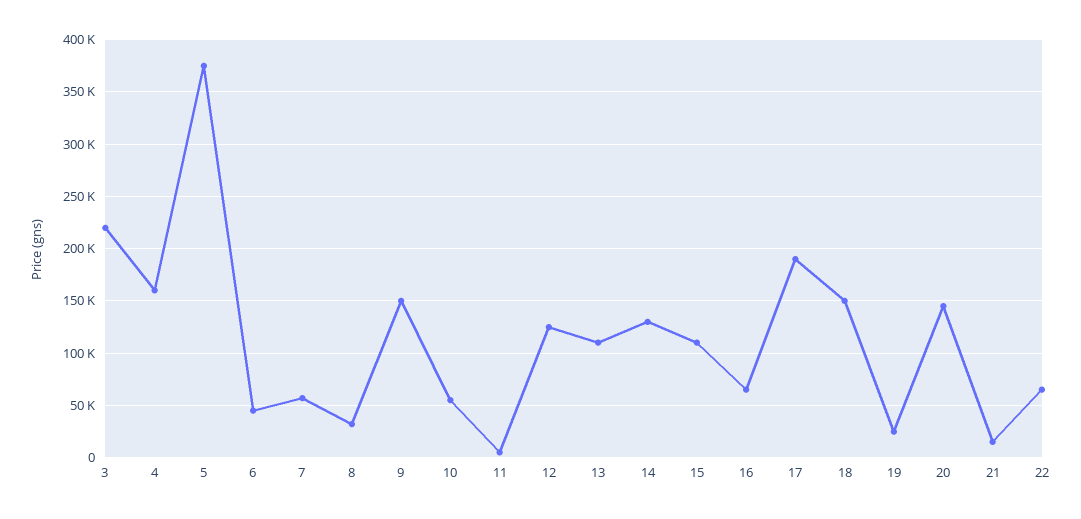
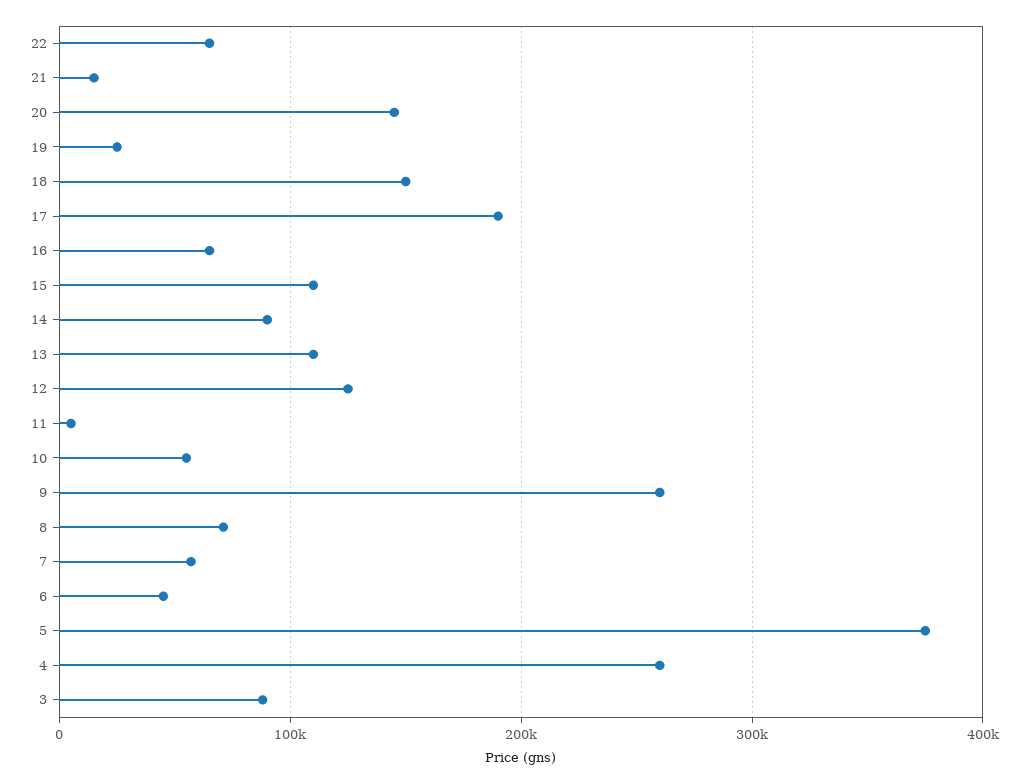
  {
-   "3": 220000,
+   "3": 90000,
-   "4": 160000,
+   "4": 260000,
    "5": 380000,
    "6": 50000,
    "7": 60000,
-   "8": 30000,
+   "8": 70000,
-   "9": 150000,
+   "9": 260000,
    "10": 60000,
    "11": 10000,
    "12": 130000,
    "13": 110000,
-   "14": 130000,
+   "14": 90000,
    "15": 110000,
    "16": 70000,
    "17": 190000,
    "18": 150000,
    "19": 30000,
    "20": 150000,
    "21": 20000,
    "22": 70000
  }

